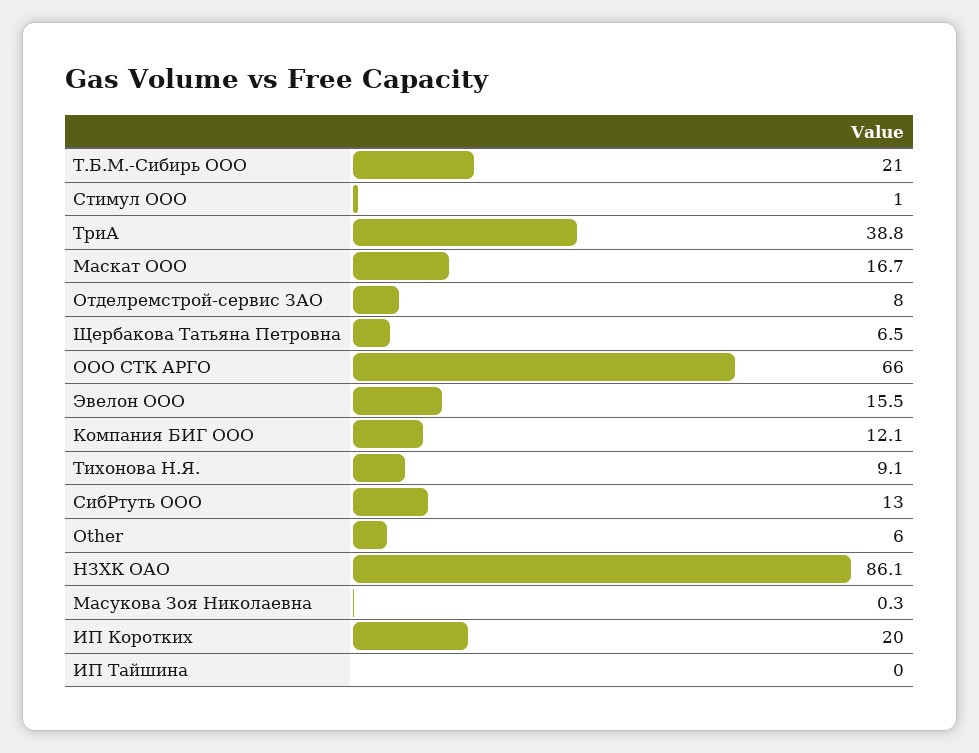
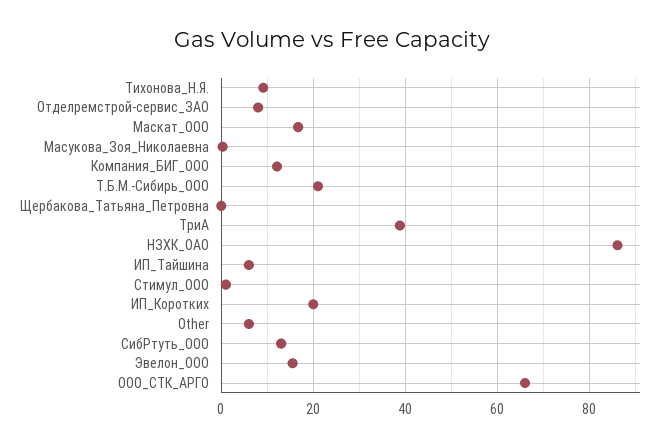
  {
    "Т.Б.М.-Сибирь ООО": 21,
    "Стимул ООО": 1,
    "ТриА": 38.8,
    "Маскат ООО": 16.7,
    "Отделремстрой-сервис ЗАО": 8,
-   "Щербакова Татьяна Петровна": 6.5,
+   "Щербакова Татьяна Петровна": 0,
    "ООО СТК АРГО": 66,
    "Эвелон ООО": 15.5,
    "Компания БИГ ООО": 12.1,
    "Тихонова Н.Я.": 9.1,
    "СибРтуть ООО": 13,
    "Other": 6,
    "НЗХК ОАО": 86.1,
    "Масукова Зоя Николаевна": 0.3,
    "ИП Коротких": 20,
-   "ИП Тайшина": 0
+   "ИП Тайшина": 6
  }

